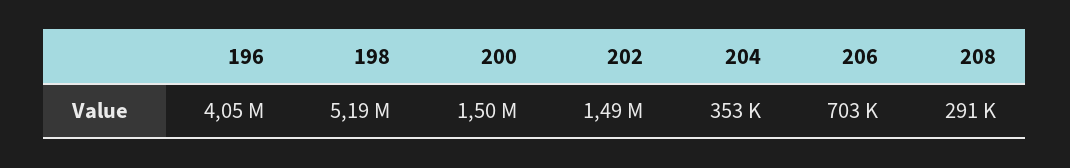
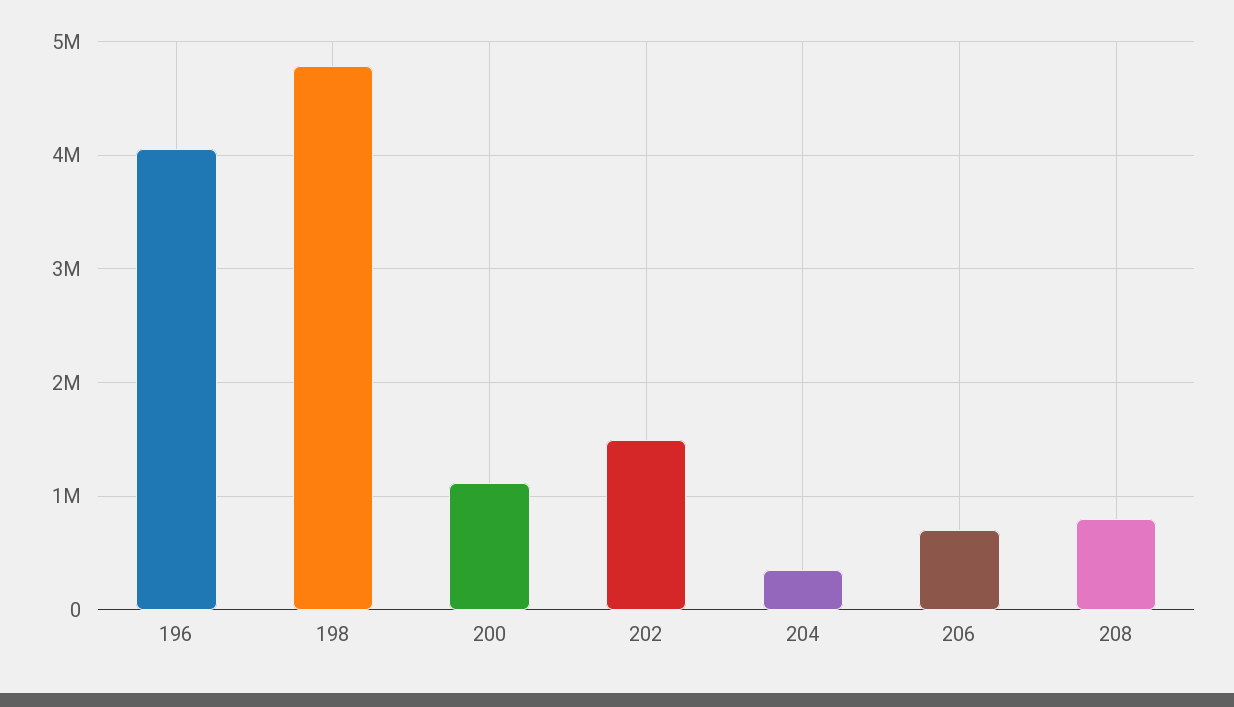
  {
    "196": 4050000,
-   "198": 5190000,
+   "198": 4800000,
-   "200": 1500000,
+   "200": 1100000,
    "202": 1490000,
    "204": 353000,
    "206": 703000,
-   "208": 291000
+   "208": 800000
  }

